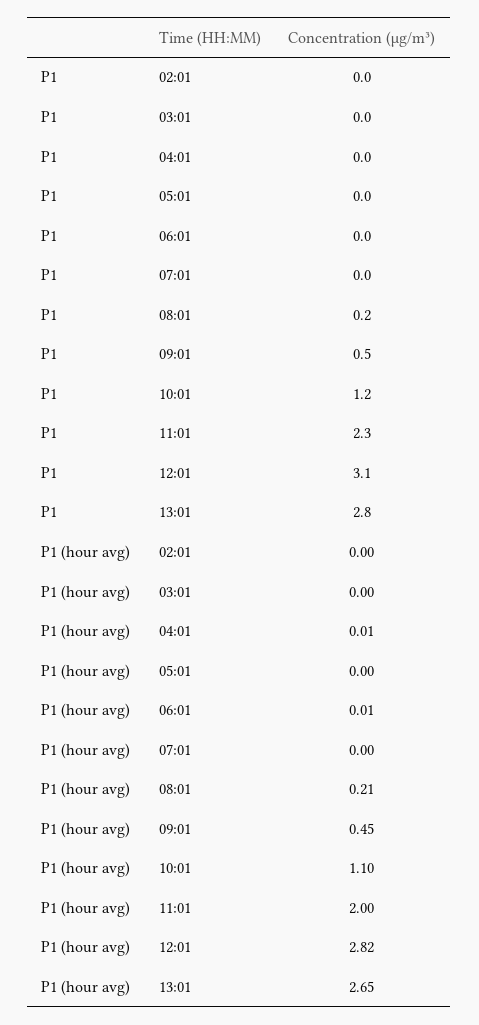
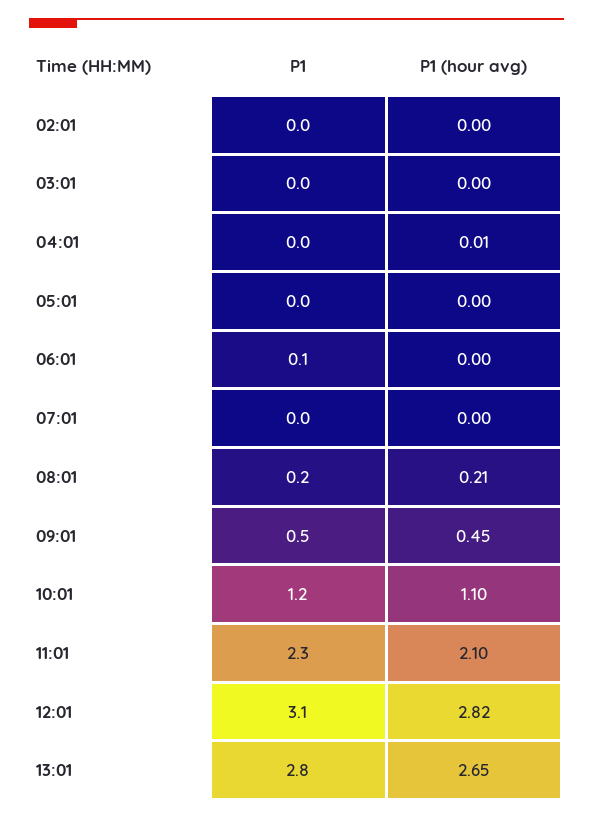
  {
    "P1": {
      "02:01": 0,
      "03:01": 0,
      "04:01": 0,
      "05:01": 0,
-     "06:01": 0,
+     "06:01": 0.1,
      "07:01": 0,
      "08:01": 0.2,
      "09:01": 0.5,
      "10:01": 1.2,
      "11:01": 2.3,
      "12:01": 3.1,
      "13:01": 2.8
    },
    "P1 (hour avg)": {
      "02:01": 0,
      "03:01": 0,
      "04:01": 0.01,
      "05:01": 0,
-     "06:01": 0.01,
+     "06:01": 0,
      "07:01": 0,
      "08:01": 0.21,
      "09:01": 0.45,
      "10:01": 1.1,
-     "11:01": 2,
+     "11:01": 2.1,
      "12:01": 2.82,
      "13:01": 2.65
    }
  }

